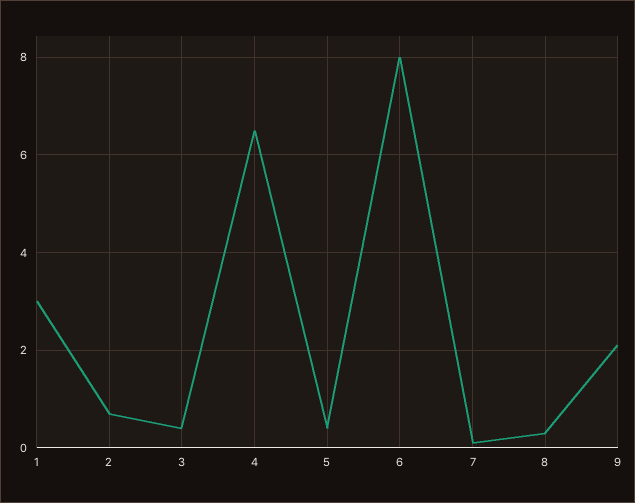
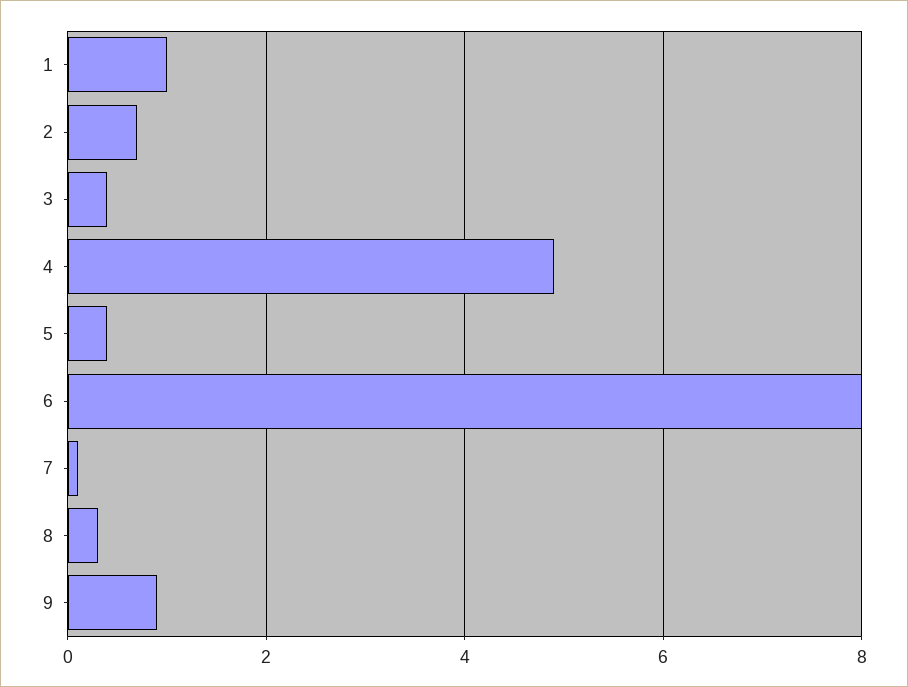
  {
-   "1": 3,
+   "1": 1,
    "2": 0.5,
    "3": 0.5,
-   "4": 6.5,
+   "4": 5,
    "5": 0.5,
    "6": 8,
    "7": 0,
    "8": 0.5,
-   "9": 2
+   "9": 1
  }

